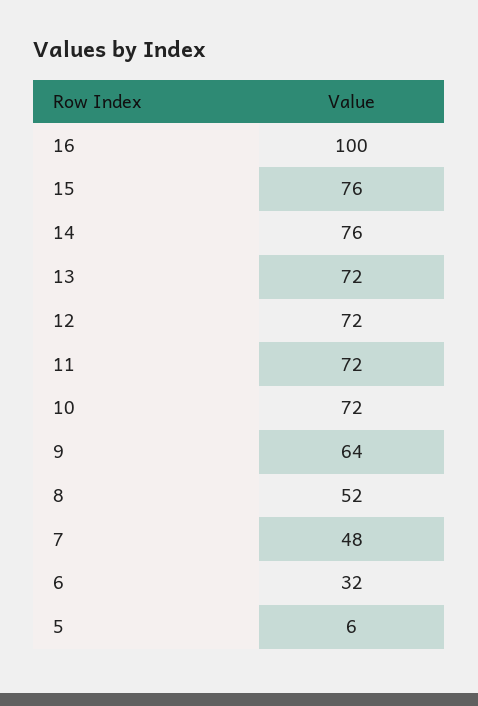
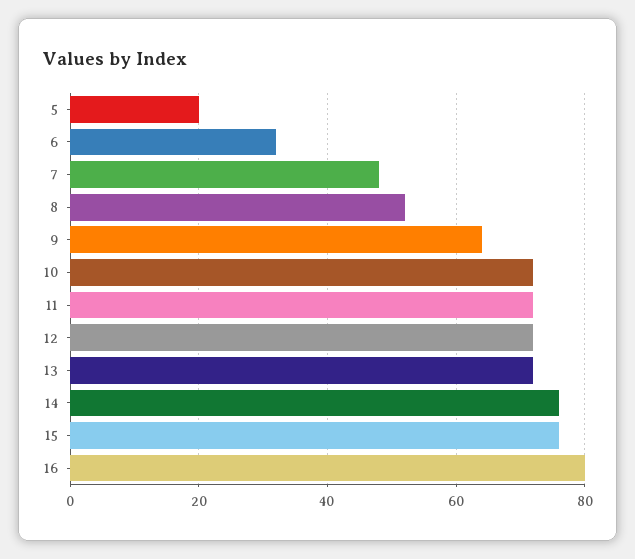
  {
-   "16": 100,
+   "16": 80,
    "15": 76,
    "14": 76,
    "13": 72,
    "12": 72,
    "11": 72,
    "10": 72,
    "9": 64,
    "8": 52,
    "7": 48,
    "6": 32,
-   "5": 6
+   "5": 20
  }

